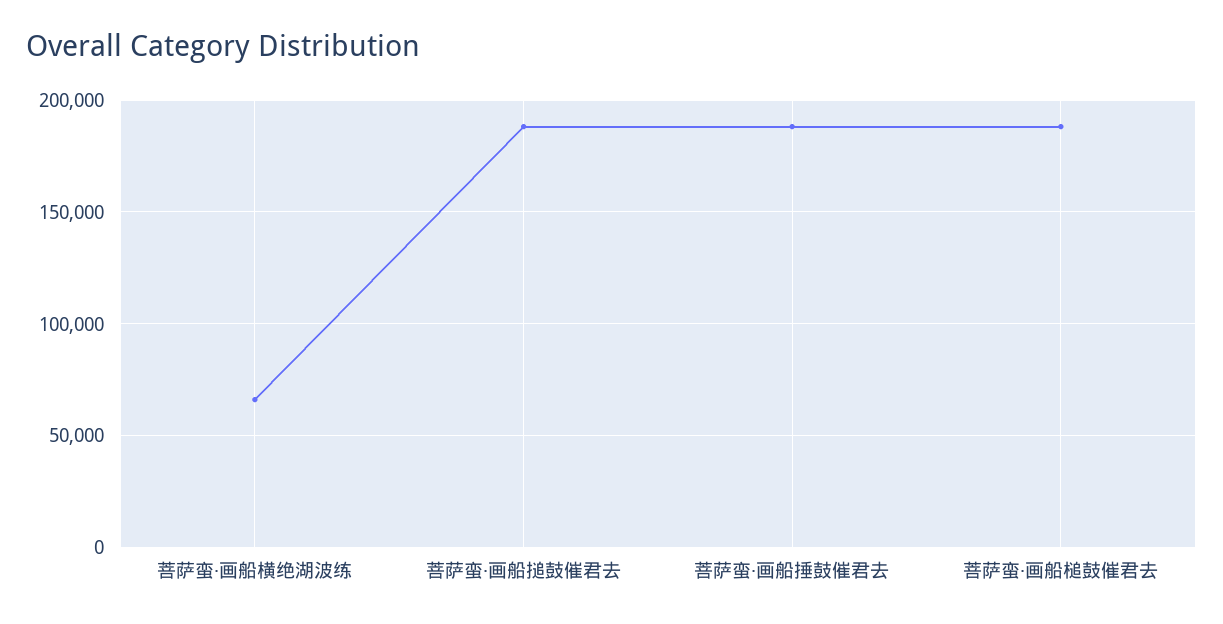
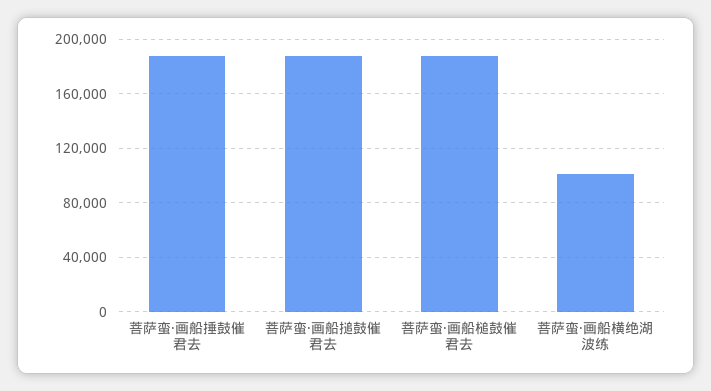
  {
-   "菩萨蛮·画船横绝湖波练": 65000,
+   "菩萨蛮·画船横绝湖波练": 100000,
    "菩萨蛮·画船搥鼓催君去": 190000,
    "菩萨蛮·画船捶鼓催君去": 190000,
    "菩萨蛮·画船槌鼓催君去": 190000
  }

